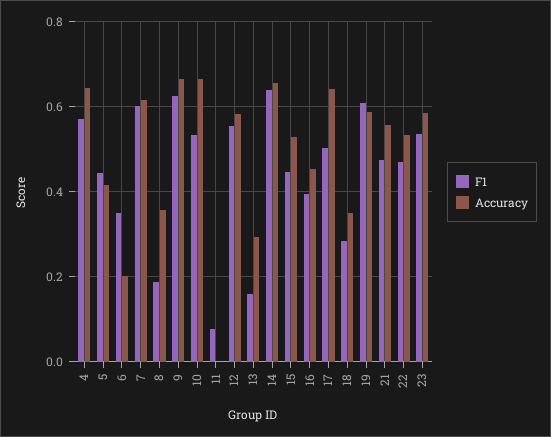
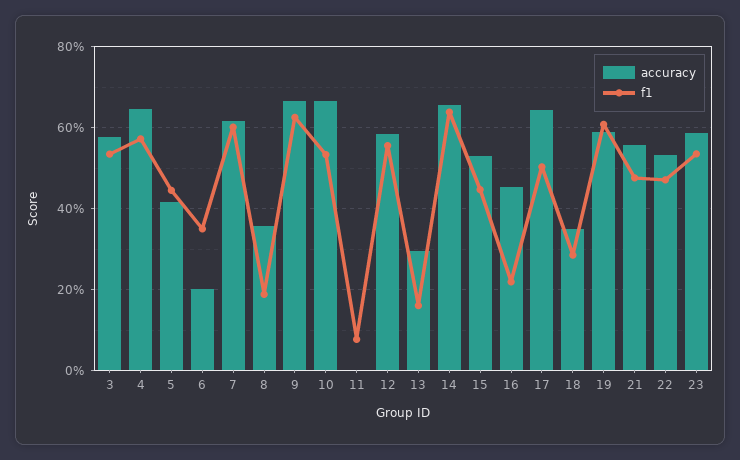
  {
    "F1": {
      "4": 0.58,
      "5": 0.44,
      "6": 0.36,
      "7": 0.6,
      "8": 0.18,
      "9": 0.62,
      "10": 0.54,
      "11": 0.08,
      "12": 0.56,
      "13": 0.16,
      "14": 0.64,
      "15": 0.44,
-     "16": 0.4,
+     "16": 0.22,
      "17": 0.5,
      "18": 0.28,
      "19": 0.6,
      "21": 0.48,
      "22": 0.48,
-     "23": 0.54
+     "23": 0.54,
+     "3": 0.54
    },
    "Accuracy": {
      "4": 0.64,
      "5": 0.42,
      "6": 0.2,
      "7": 0.62,
      "8": 0.36,
      "9": 0.66,
      "10": 0.66,
      "11": 0,
      "12": 0.58,
      "13": 0.3,
      "14": 0.66,
      "15": 0.52,
      "16": 0.46,
      "17": 0.64,
      "18": 0.36,
      "19": 0.58,
      "21": 0.56,
      "22": 0.54,
-     "23": 0.58
+     "23": 0.58,
+     "3": 0.58
    }
  }

